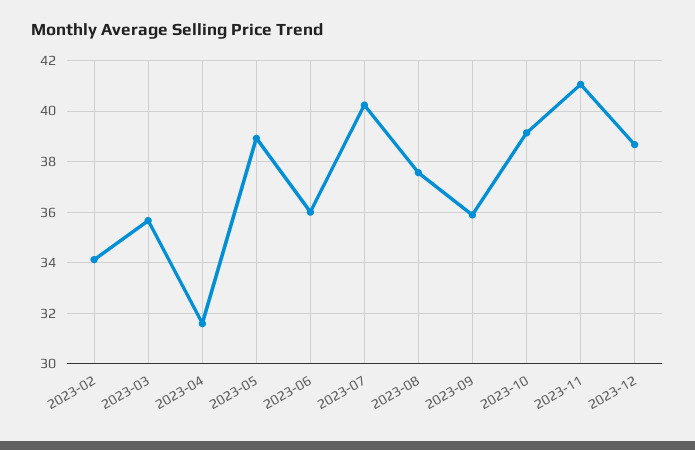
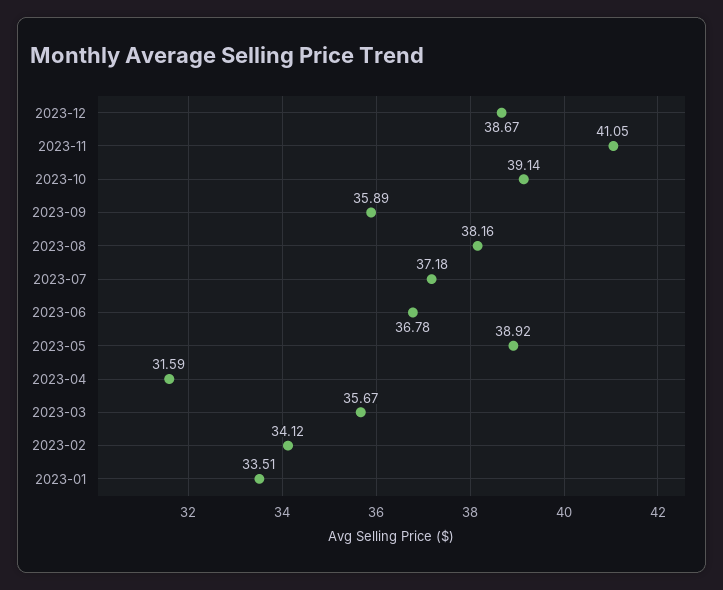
  {
    "2023-02": 34.12,
    "2023-03": 35.67,
    "2023-04": 31.59,
    "2023-05": 38.92,
-   "2023-06": 36,
+   "2023-06": 36.78,
-   "2023-07": 40.25,
+   "2023-07": 37.18,
-   "2023-08": 37.5,
+   "2023-08": 38.16,
    "2023-09": 35.89,
    "2023-10": 39.14,
    "2023-11": 41.05,
-   "2023-12": 38.67
+   "2023-12": 38.67,
+   "2023-01": 33.51
  }

